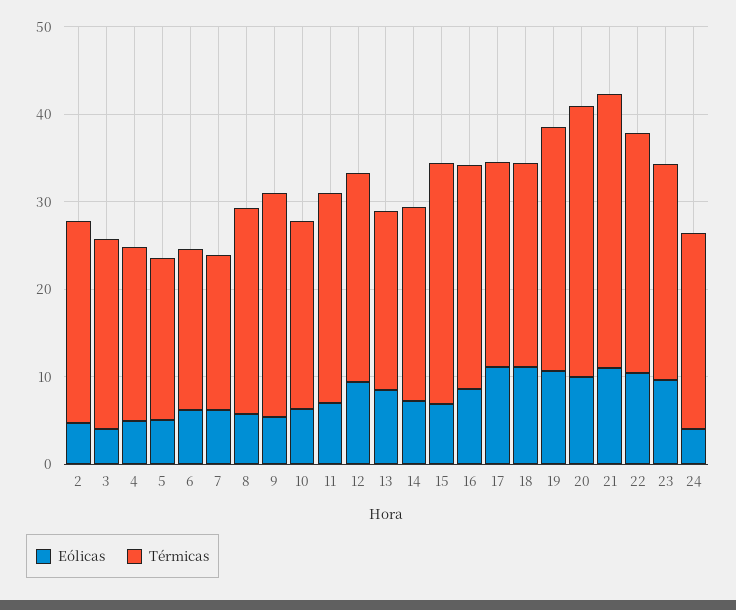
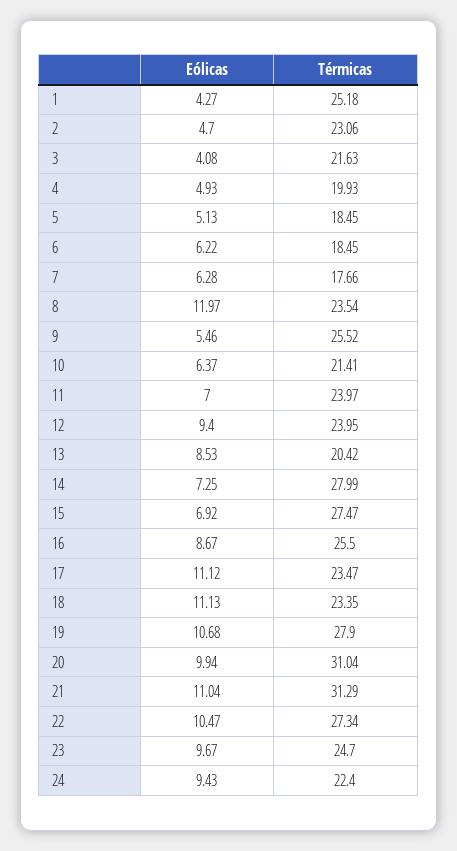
  {
    "Eólicas": {
      "2": 4.7,
      "3": 4.08,
      "4": 4.93,
      "5": 5.13,
      "6": 6.22,
      "7": 6.28,
-     "8": 6,
+     "8": 11.97,
      "9": 5.46,
      "10": 6.37,
      "11": 7,
      "12": 9.4,
      "13": 8.53,
      "14": 7.25,
      "15": 6.92,
      "16": 8.67,
      "17": 11.12,
      "18": 11.13,
      "19": 10.68,
      "20": 9.94,
      "21": 11.04,
      "22": 10.47,
      "23": 9.67,
-     "24": 4
+     "24": 9.43,
+     "1": 4.27
    },
    "Térmicas": {
      "2": 23.06,
      "3": 21.63,
      "4": 19.93,
      "5": 18.45,
      "6": 18.45,
      "7": 17.66,
      "8": 23.54,
      "9": 25.52,
      "10": 21.41,
      "11": 23.97,
      "12": 23.95,
      "13": 20.42,
-     "14": 22,
+     "14": 27.99,
      "15": 27.47,
      "16": 25.5,
      "17": 23.47,
      "18": 23.35,
      "19": 27.9,
      "20": 31.04,
      "21": 31.29,
      "22": 27.34,
      "23": 24.7,
-     "24": 22.4
+     "24": 22.4,
+     "1": 25.18
    }
  }

